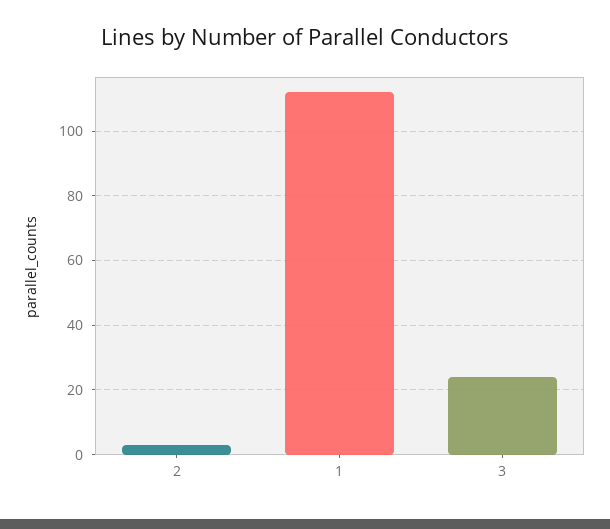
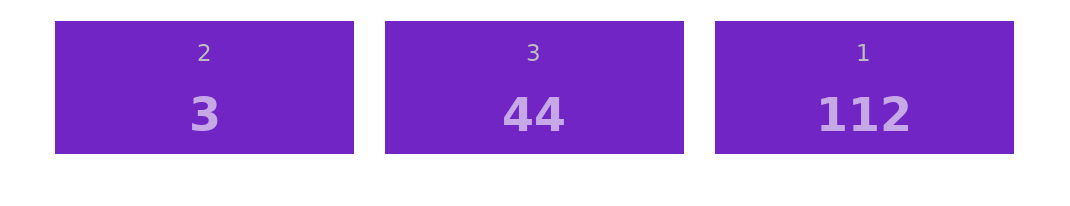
  {
    "2": 3,
    "1": 112,
-   "3": 25
+   "3": 44
  }

